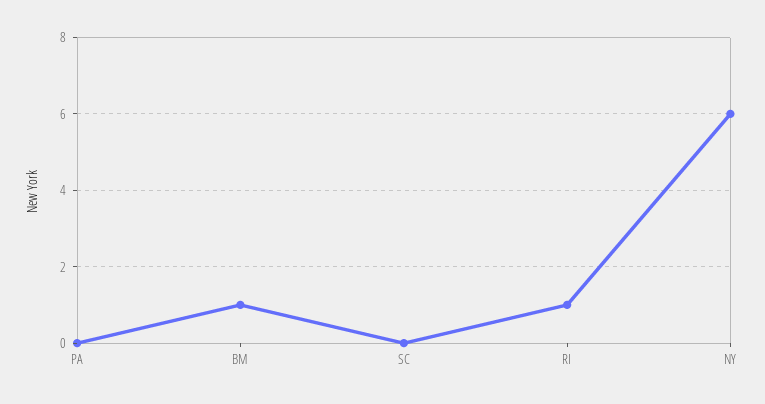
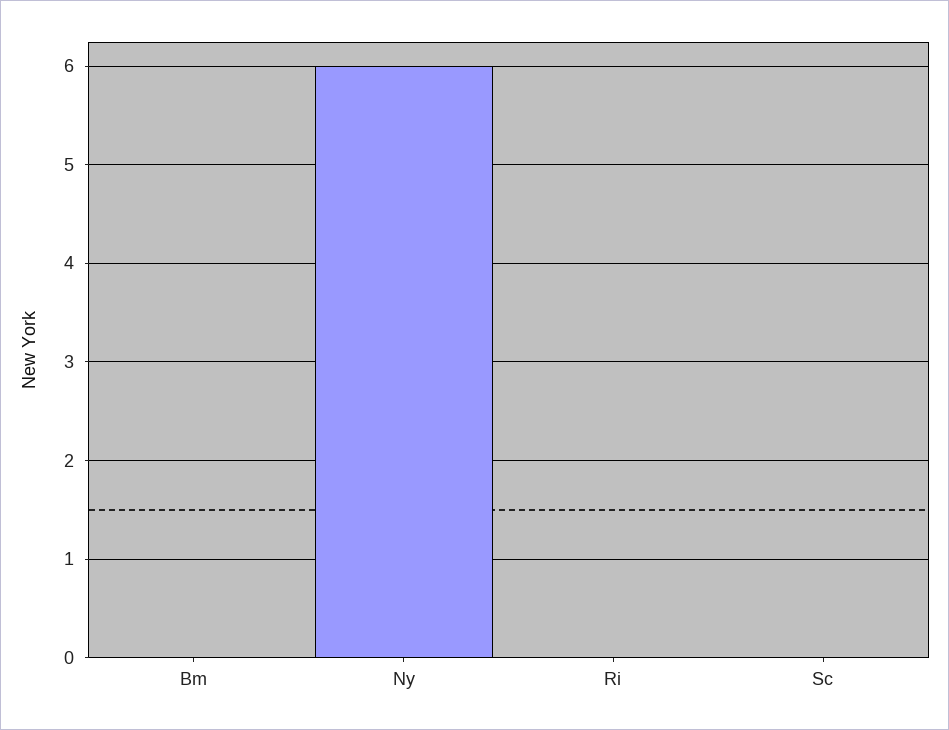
  {
-   "PA": 0,
-   "BM": 1,
+   "BM": 0,
    "SC": 0,
-   "RI": 1,
+   "RI": 0,
    "NY": 6
  }

